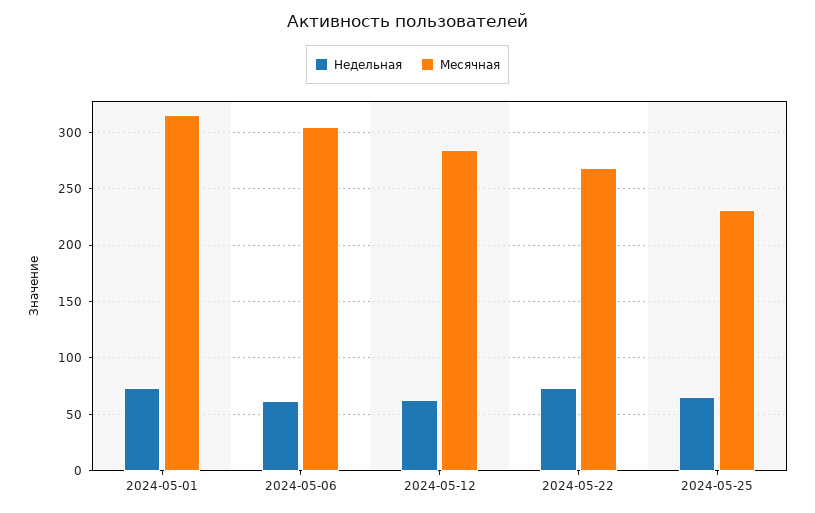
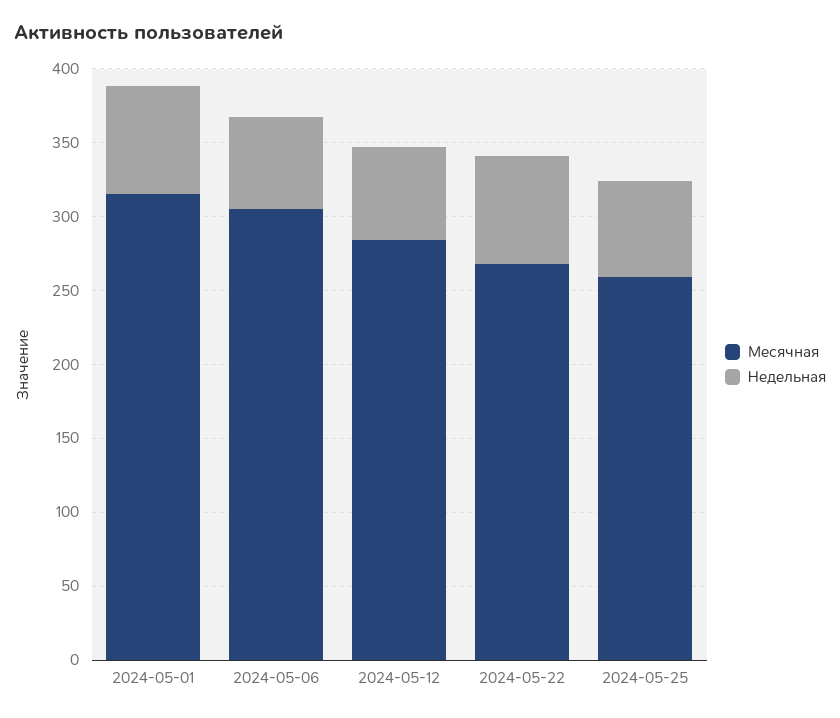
  {
    "Недельная": {
      "2024-05-01": 70,
      "2024-05-06": 60,
      "2024-05-12": 60,
      "2024-05-22": 70,
      "2024-05-25": 70
    },
    "Месячная": {
      "2024-05-01": 320,
      "2024-05-06": 310,
      "2024-05-12": 280,
      "2024-05-22": 270,
-     "2024-05-25": 230
+     "2024-05-25": 260
    }
  }

